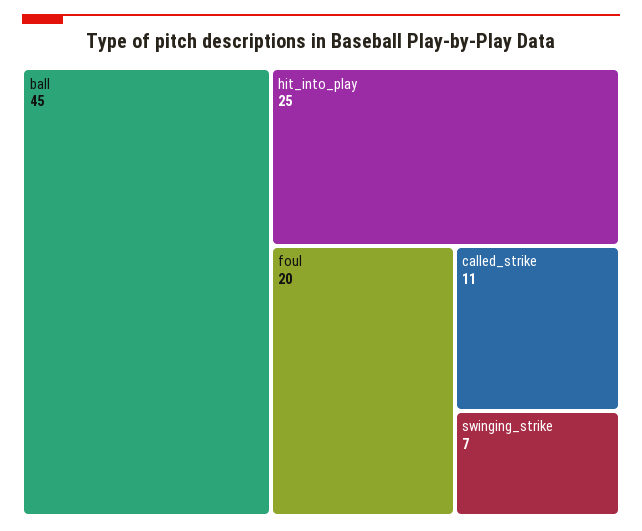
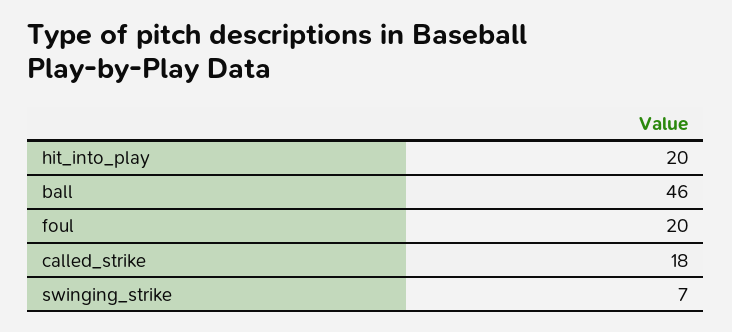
  {
-   "ball": 45,
+   "ball": 46,
-   "hit_into_play": 25,
+   "hit_into_play": 20,
    "foul": 20,
-   "called_strike": 11,
+   "called_strike": 18,
    "swinging_strike": 7
  }

